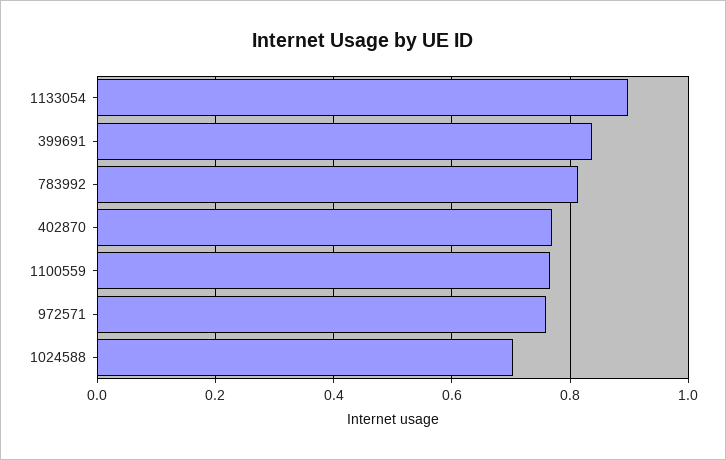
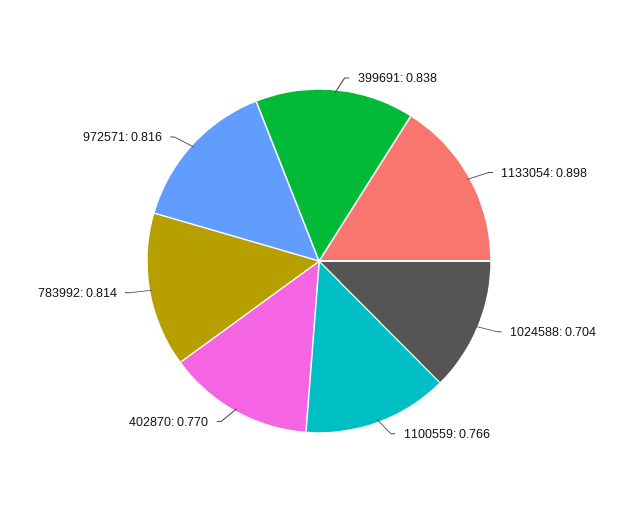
  {
    "1133054": 0.898,
    "399691": 0.838,
    "783992": 0.814,
    "402870": 0.77,
    "1100559": 0.766,
-   "972571": 0.76,
+   "972571": 0.816,
    "1024588": 0.704
  }

